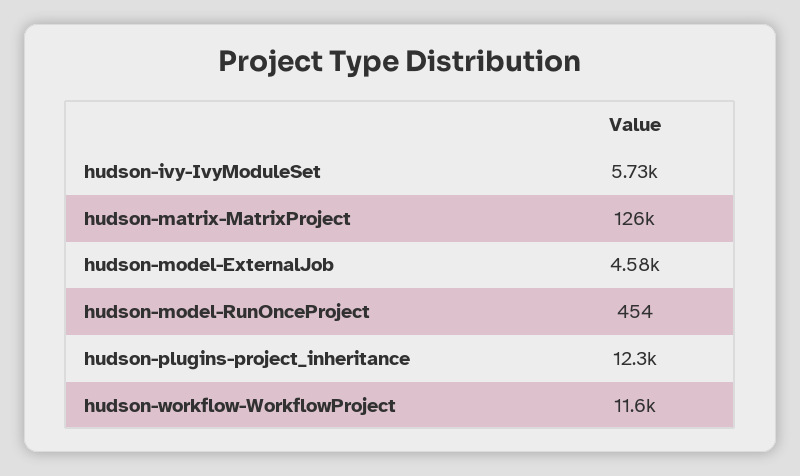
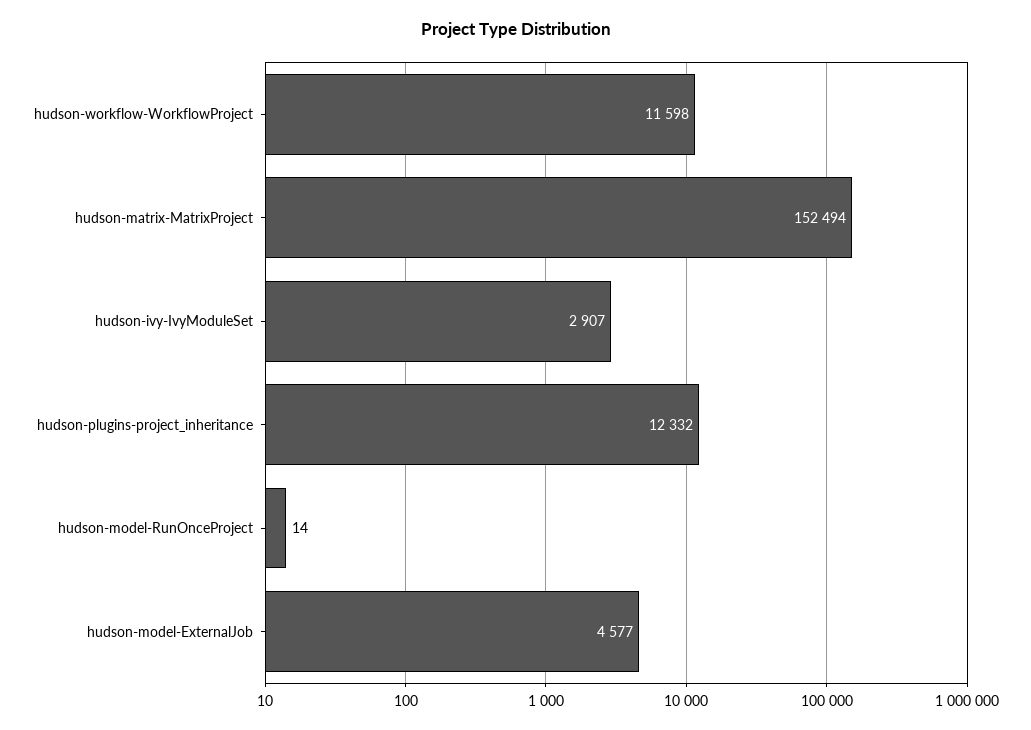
  {
-   "hudson-ivy-IvyModuleSet": 5730,
+   "hudson-ivy-IvyModuleSet": 2907,
-   "hudson-matrix-MatrixProject": 126000,
+   "hudson-matrix-MatrixProject": 152494,
    "hudson-model-ExternalJob": 4577,
-   "hudson-model-RunOnceProject": 454,
+   "hudson-model-RunOnceProject": 14,
    "hudson-plugins-project_inheritance": 12332,
    "hudson-workflow-WorkflowProject": 11598
  }

